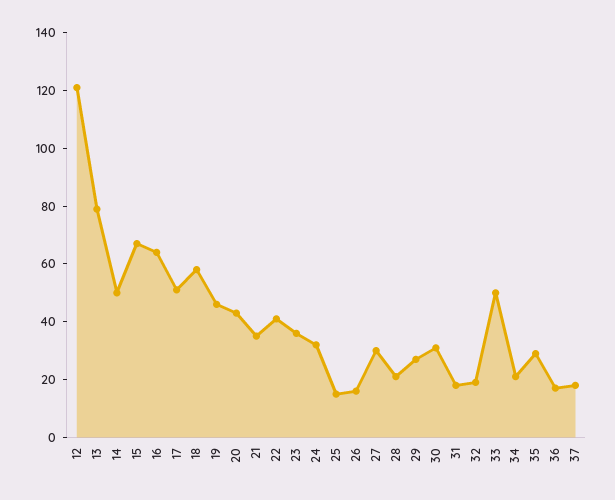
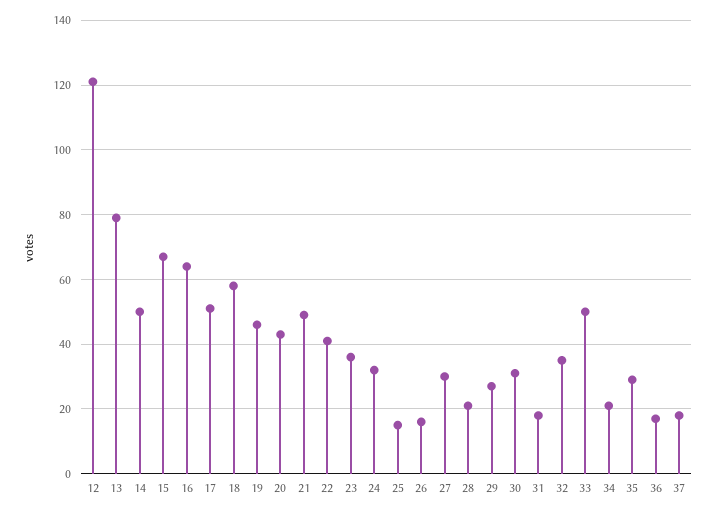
  {
    "12": 120,
    "13": 80,
    "14": 50,
    "15": 65,
    "16": 65,
    "17": 50,
    "18": 60,
    "19": 45,
    "20": 45,
-   "21": 35,
+   "21": 50,
    "22": 40,
    "23": 35,
    "24": 30,
    "25": 15,
    "26": 15,
    "27": 30,
    "28": 20,
    "29": 25,
    "30": 30,
    "31": 20,
-   "32": 20,
+   "32": 35,
    "33": 50,
    "34": 20,
    "35": 30,
    "36": 15,
    "37": 20
  }

